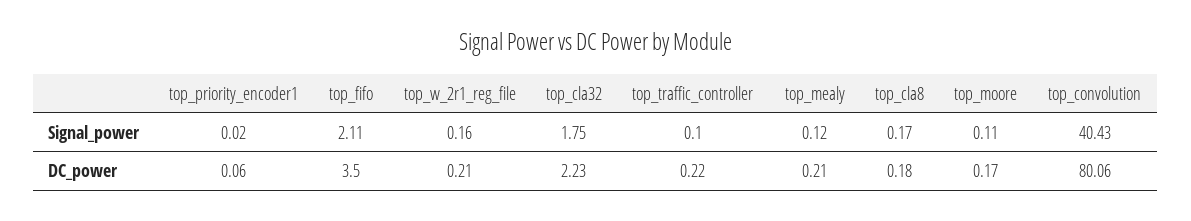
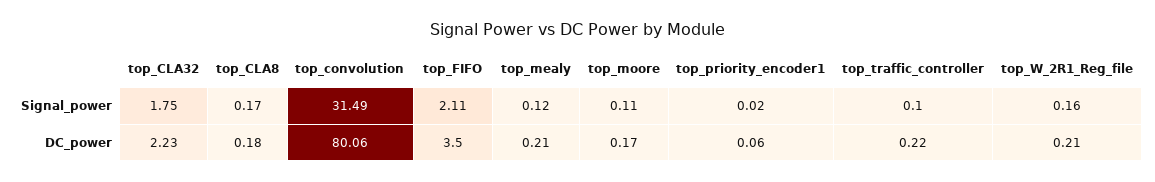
  {
    "top_priority_encoder1": {
      "Signal_power": 0.02,
      "DC_power": 0.06
    },
    "top_fifo": {
      "Signal_power": 2.11,
      "DC_power": 3.5
    },
    "top_w_2r1_reg_file": {
      "Signal_power": 0.16,
      "DC_power": 0.21
    },
    "top_cla32": {
      "Signal_power": 1.75,
      "DC_power": 2.23
    },
    "top_traffic_controller": {
      "Signal_power": 0.1,
      "DC_power": 0.22
    },
    "top_mealy": {
      "Signal_power": 0.12,
      "DC_power": 0.21
    },
    "top_cla8": {
      "Signal_power": 0.17,
      "DC_power": 0.18
    },
    "top_moore": {
      "Signal_power": 0.11,
      "DC_power": 0.17
    },
    "top_convolution": {
-     "Signal_power": 40.43,
+     "Signal_power": 31.49,
      "DC_power": 80.06
    }
  }

